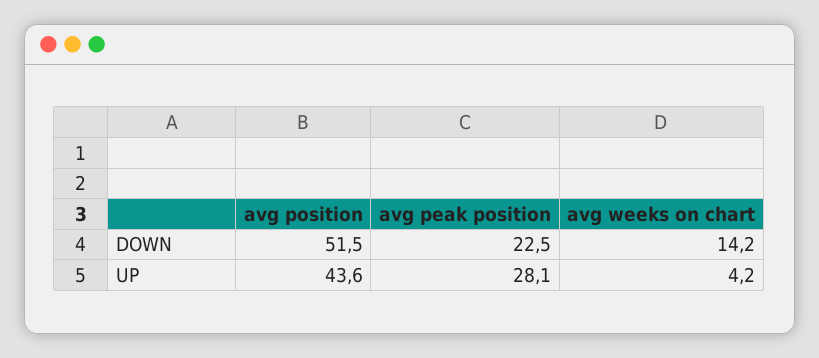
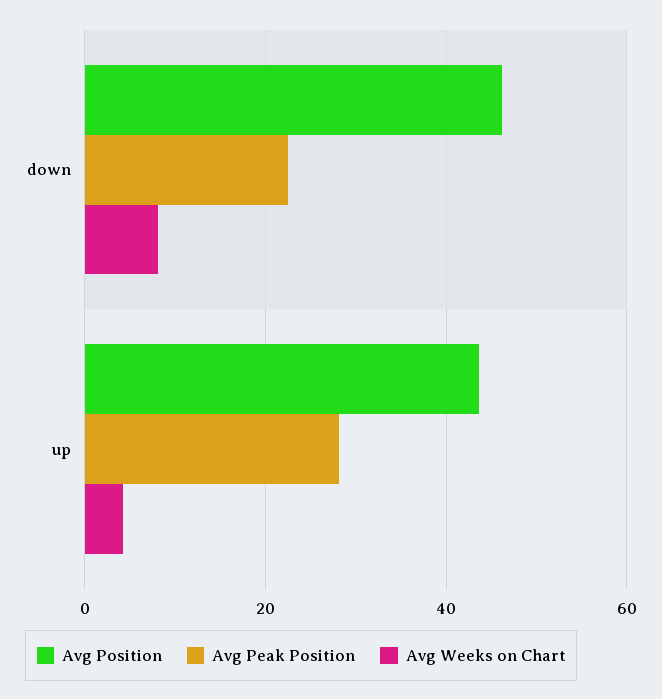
  {
    "avg position": {
-     "DOWN": 51.5,
+     "DOWN": 46,
      "UP": 43.6
    },
    "avg peak position": {
      "DOWN": 22.5,
      "UP": 28.1
    },
    "avg weeks on chart": {
-     "DOWN": 14.2,
+     "DOWN": 8,
      "UP": 4.2
    }
  }

